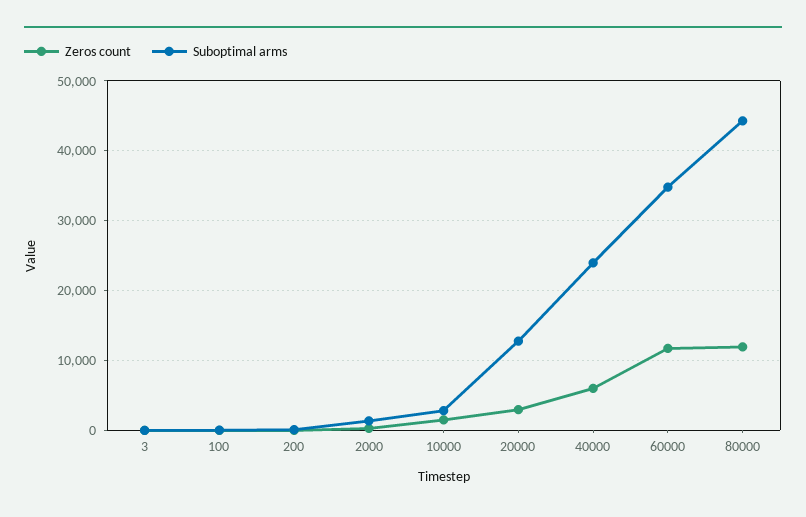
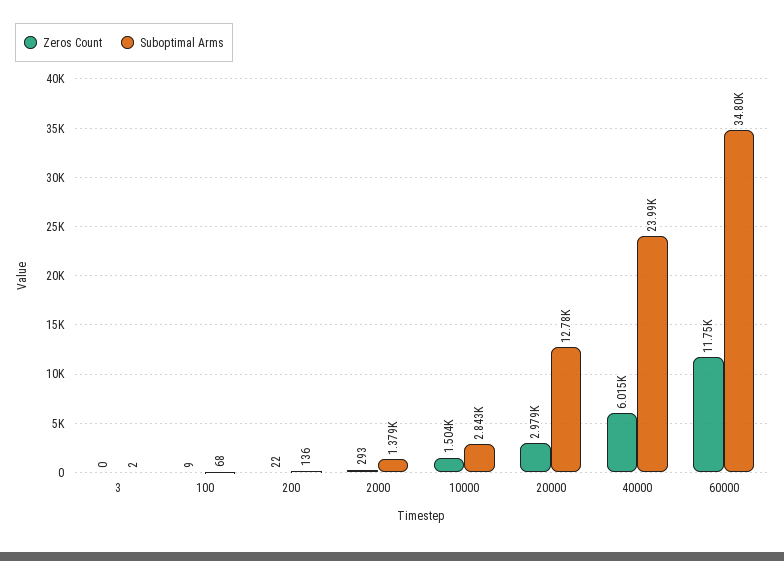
  {
    "Zeros count": {
      "3": 0,
      "100": 9,
      "200": 22,
      "2000": 293,
      "10000": 1504,
      "20000": 2979,
      "40000": 6015,
-     "60000": 11750,
+     "60000": 11750
-     "80000": 12000
    },
    "Suboptimal arms": {
      "3": 2,
      "100": 68,
      "200": 136,
      "2000": 1379,
      "10000": 2843,
      "20000": 12780,
      "40000": 23990,
-     "60000": 34800,
+     "60000": 34800
-     "80000": 44000
    }
  }

